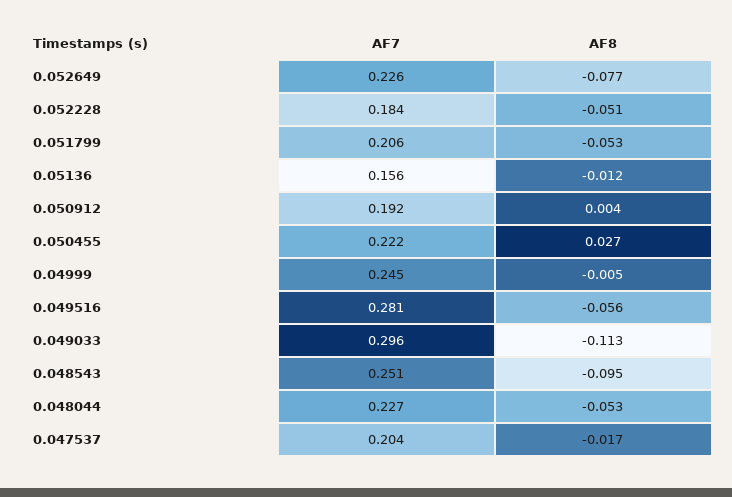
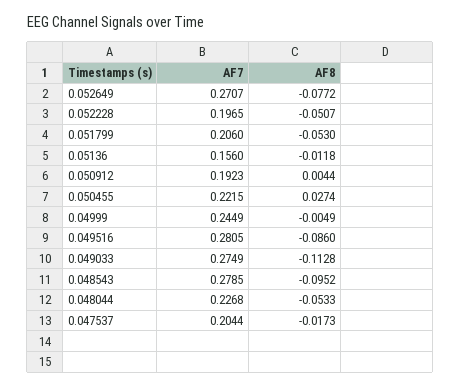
  {
    "AF7": {
-     "0.052649": 0.226,
+     "0.052649": 0.2707,
-     "0.052228": 0.184,
+     "0.052228": 0.1965,
      "0.051799": 0.206,
      "0.05136": 0.156,
      "0.050912": 0.1923,
      "0.050455": 0.2215,
      "0.04999": 0.2449,
      "0.049516": 0.2805,
-     "0.049033": 0.296,
+     "0.049033": 0.2749,
-     "0.048543": 0.251,
+     "0.048543": 0.2785,
      "0.048044": 0.2268,
      "0.047537": 0.2044
    },
    "AF8": {
      "0.052649": -0.0772,
      "0.052228": -0.0507,
      "0.051799": -0.053,
      "0.05136": -0.0118,
      "0.050912": 0.0044,
      "0.050455": 0.0274,
      "0.04999": -0.0049,
-     "0.049516": -0.056,
+     "0.049516": -0.086,
      "0.049033": -0.1128,
      "0.048543": -0.0952,
      "0.048044": -0.0533,
      "0.047537": -0.0173
    }
  }

